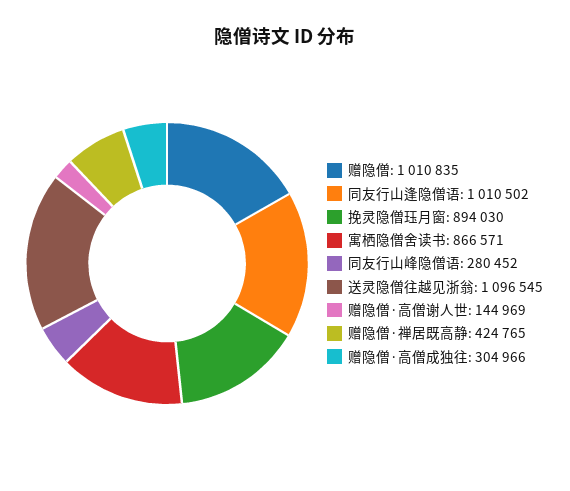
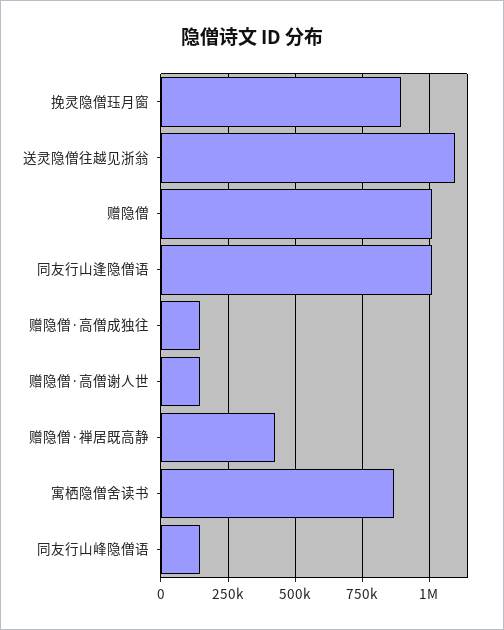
  {
    "赠隐僧": 1010835,
    "同友行山逢隐僧语": 1010502,
    "挽灵隐僧珏月窗": 894030,
    "寓栖隐僧舍读书": 866571,
-   "同友行山峰隐僧语": 280452,
+   "同友行山峰隐僧语": 150000,
    "送灵隐僧往越见浙翁": 1096545,
    "赠隐僧·高僧谢人世": 144969,
    "赠隐僧·禅居既高静": 424765,
-   "赠隐僧·高僧成独往": 304966
+   "赠隐僧·高僧成独往": 150000
  }

